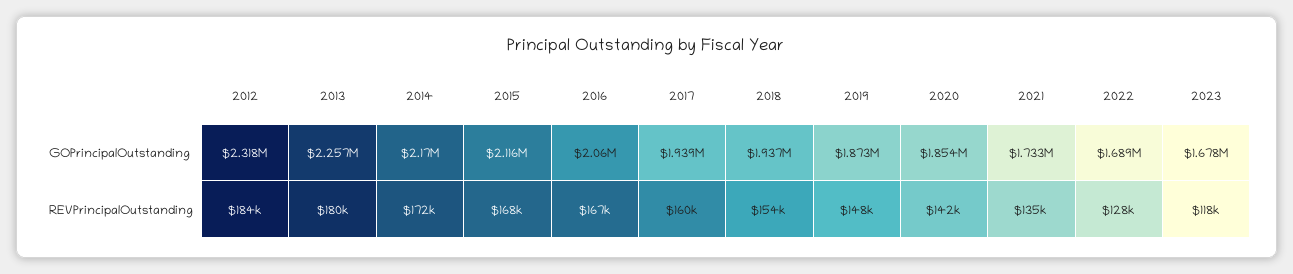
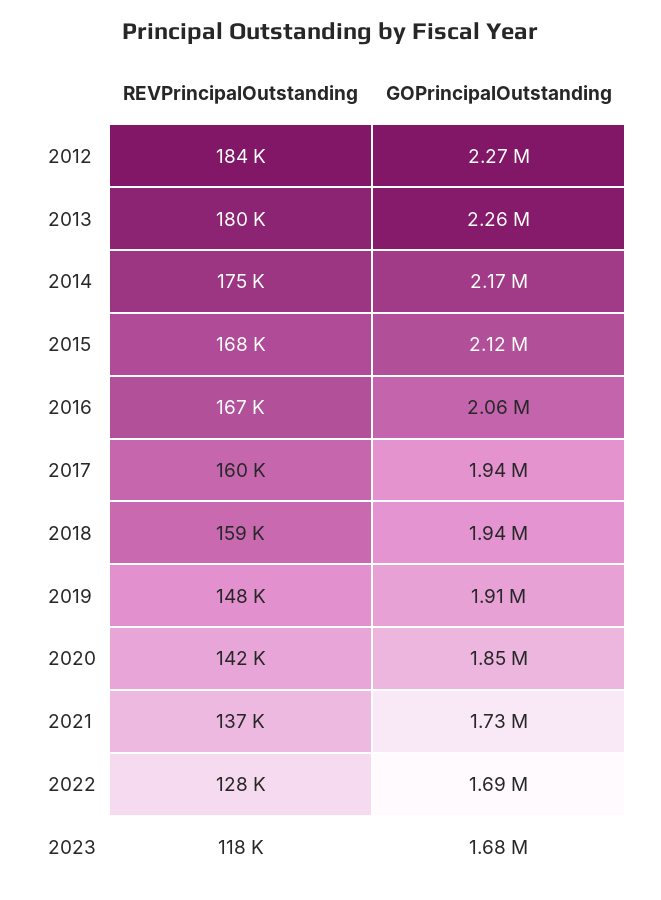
  {
    "2012": {
-     "GOPrincipalOutstanding": 2318000,
+     "GOPrincipalOutstanding": 2270000,
      "REVPrincipalOutstanding": 184000
    },
    "2013": {
      "GOPrincipalOutstanding": 2257000,
      "REVPrincipalOutstanding": 180000
    },
    "2014": {
      "GOPrincipalOutstanding": 2170000,
-     "REVPrincipalOutstanding": 172000
+     "REVPrincipalOutstanding": 175000
    },
    "2015": {
      "GOPrincipalOutstanding": 2116000,
      "REVPrincipalOutstanding": 168000
    },
    "2016": {
      "GOPrincipalOutstanding": 2060000,
      "REVPrincipalOutstanding": 167000
    },
    "2017": {
      "GOPrincipalOutstanding": 1939000,
      "REVPrincipalOutstanding": 160000
    },
    "2018": {
      "GOPrincipalOutstanding": 1937000,
-     "REVPrincipalOutstanding": 154000
+     "REVPrincipalOutstanding": 159000
    },
    "2019": {
-     "GOPrincipalOutstanding": 1873000,
+     "GOPrincipalOutstanding": 1910000,
      "REVPrincipalOutstanding": 148000
    },
    "2020": {
      "GOPrincipalOutstanding": 1854000,
      "REVPrincipalOutstanding": 142000
    },
    "2021": {
      "GOPrincipalOutstanding": 1733000,
-     "REVPrincipalOutstanding": 135000
+     "REVPrincipalOutstanding": 137000
    },
    "2022": {
      "GOPrincipalOutstanding": 1689000,
      "REVPrincipalOutstanding": 128000
    },
    "2023": {
      "GOPrincipalOutstanding": 1678000,
      "REVPrincipalOutstanding": 118000
    }
  }

